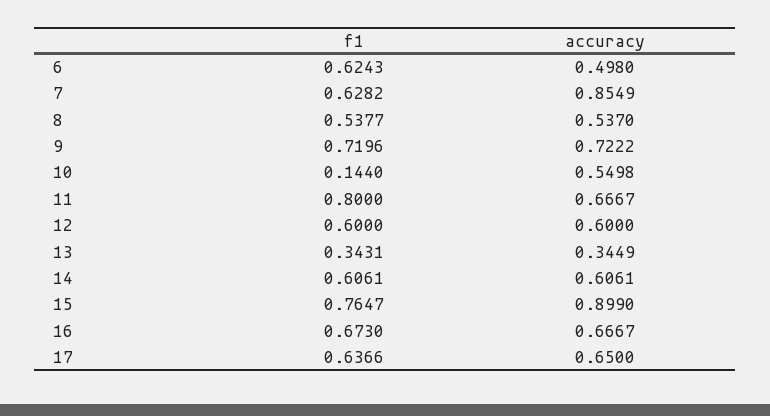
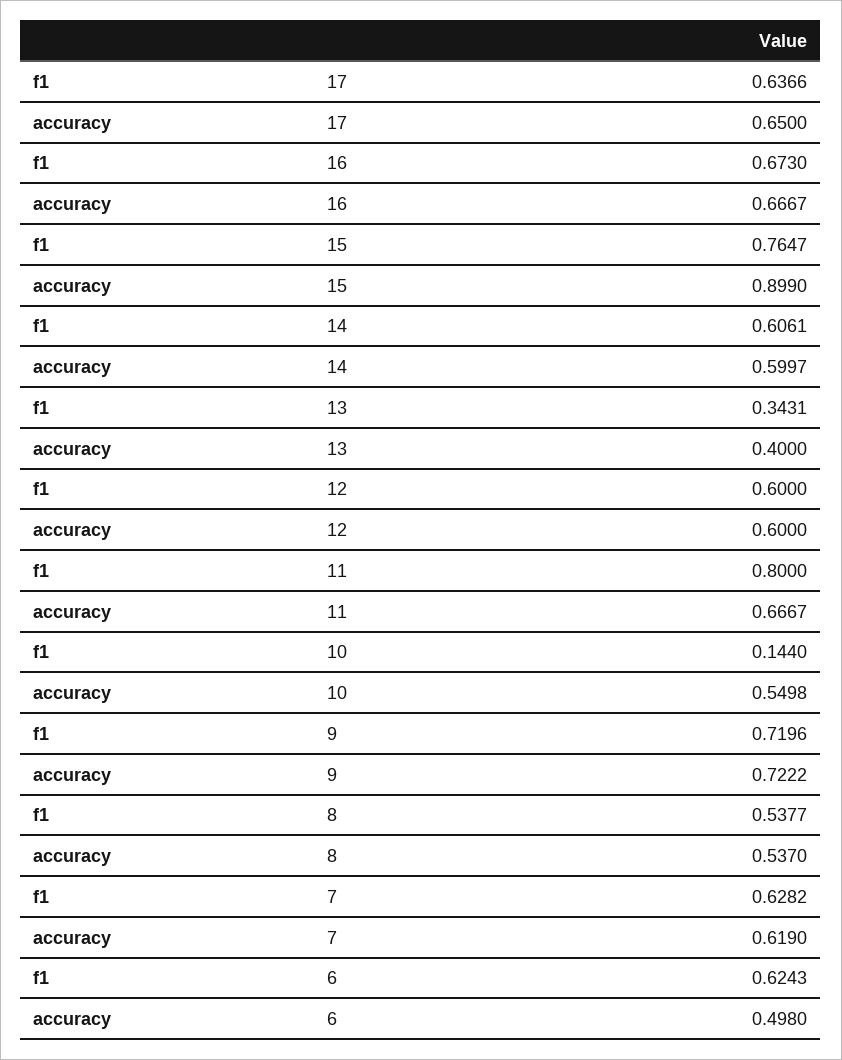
  {
    "f1": {
      "6": 0.6243,
      "7": 0.6282,
      "8": 0.5377,
      "9": 0.7196,
      "10": 0.144,
      "11": 0.8,
      "12": 0.6,
      "13": 0.3431,
      "14": 0.6061,
      "15": 0.7647,
      "16": 0.673,
      "17": 0.6366
    },
    "accuracy": {
      "6": 0.498,
-     "7": 0.8549,
+     "7": 0.619,
      "8": 0.537,
      "9": 0.7222,
      "10": 0.5498,
      "11": 0.6667,
      "12": 0.6,
-     "13": 0.3449,
+     "13": 0.4,
-     "14": 0.6061,
+     "14": 0.5997,
      "15": 0.899,
      "16": 0.6667,
      "17": 0.65
    }
  }

